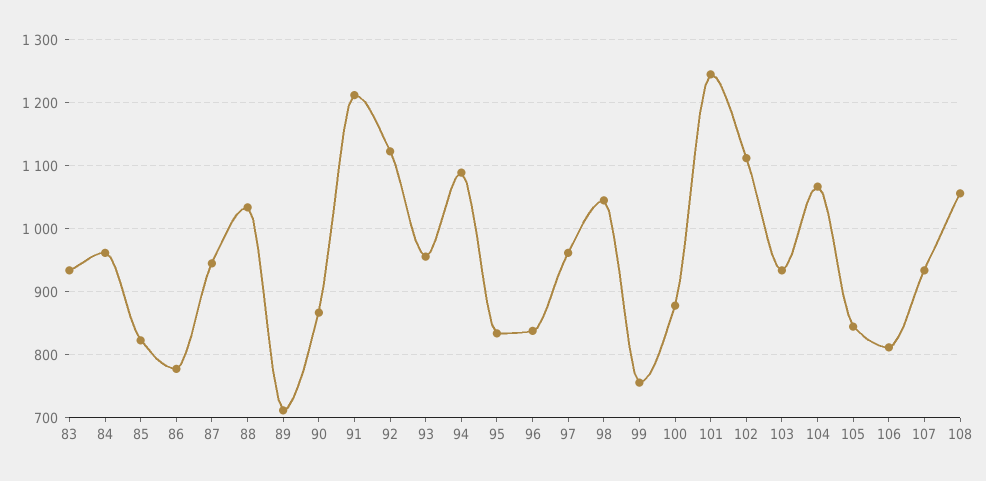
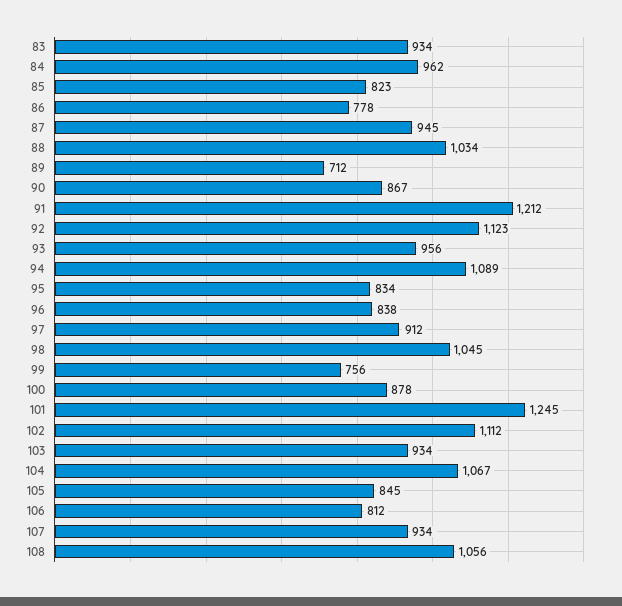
  {
    "83": 934,
    "84": 962,
    "85": 823,
    "86": 778,
    "87": 945,
    "88": 1034,
    "89": 712,
    "90": 867,
    "91": 1212,
    "92": 1123,
    "93": 956,
    "94": 1089,
    "95": 834,
    "96": 838,
-   "97": 960,
+   "97": 912,
    "98": 1045,
    "99": 756,
    "100": 878,
    "101": 1245,
    "102": 1112,
    "103": 934,
    "104": 1067,
    "105": 845,
    "106": 812,
    "107": 934,
    "108": 1056
  }

